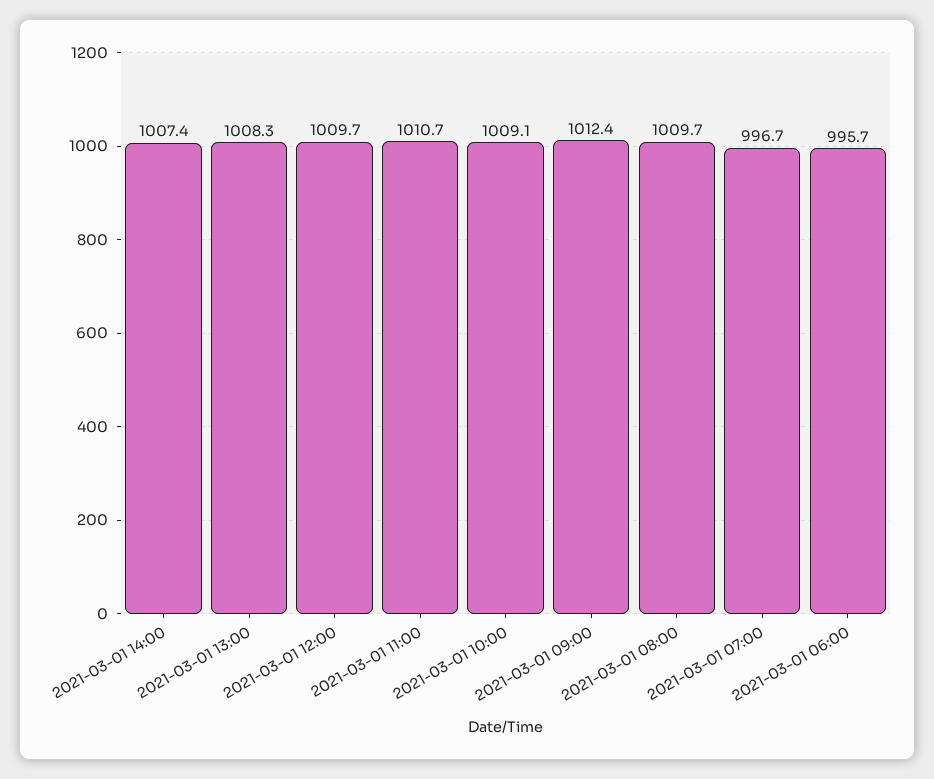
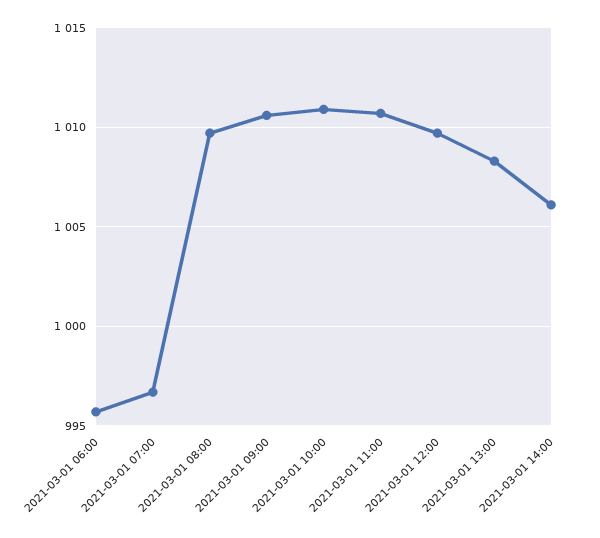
  {
-   "2021-03-01 14:00": 1007.4,
+   "2021-03-01 14:00": 1006,
    "2021-03-01 13:00": 1008.3,
    "2021-03-01 12:00": 1009.7,
    "2021-03-01 11:00": 1010.7,
-   "2021-03-01 10:00": 1009.1,
+   "2021-03-01 10:00": 1011,
-   "2021-03-01 09:00": 1012.4,
+   "2021-03-01 09:00": 1010.5,
    "2021-03-01 08:00": 1009.7,
    "2021-03-01 07:00": 996.7,
    "2021-03-01 06:00": 995.7
  }

